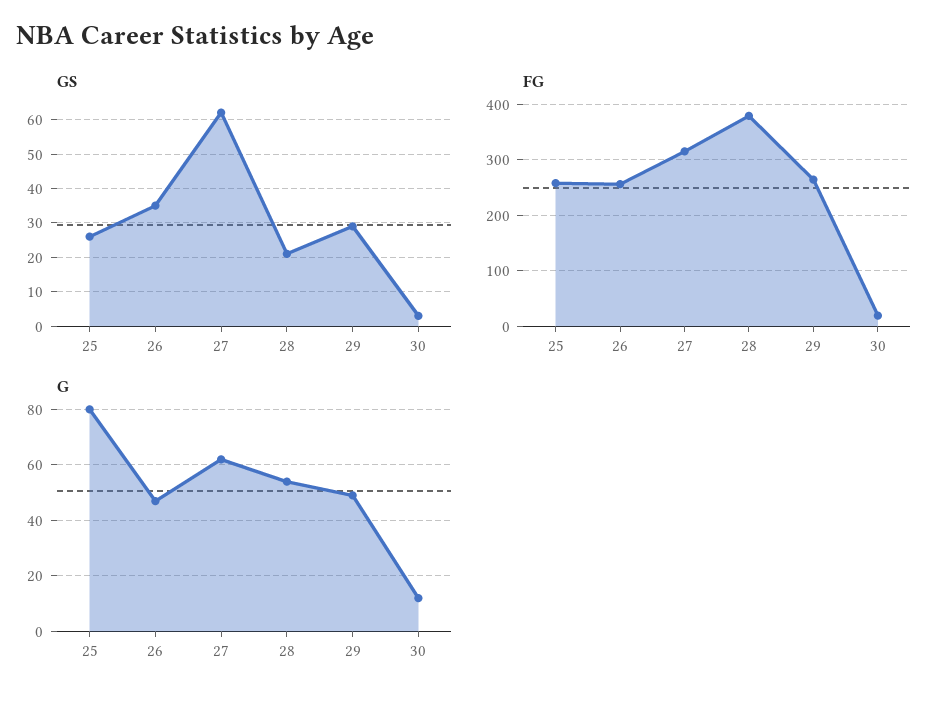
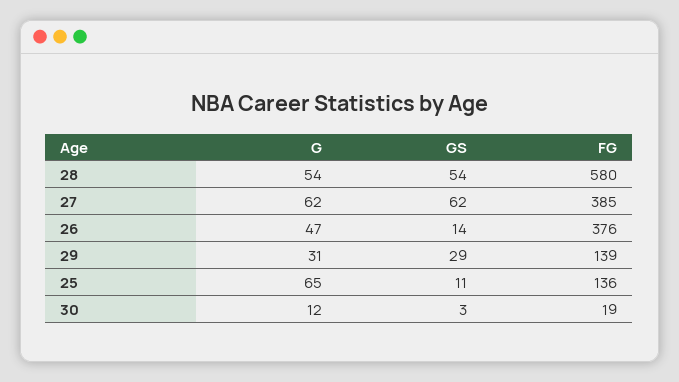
  {
    "GS": {
-     "25": 25,
+     "25": 11,
-     "26": 35,
+     "26": 14,
      "27": 62,
-     "28": 20,
+     "28": 54,
      "29": 29,
      "30": 3
    },
    "FG": {
-     "25": 260,
+     "25": 136,
-     "26": 260,
+     "26": 376,
-     "27": 320,
+     "27": 385,
-     "28": 380,
+     "28": 580,
-     "29": 260,
+     "29": 139,
      "30": 19
    },
    "G": {
-     "25": 80,
+     "25": 65,
      "26": 47,
      "27": 62,
      "28": 54,
-     "29": 50,
+     "29": 31,
      "30": 12
    }
  }

